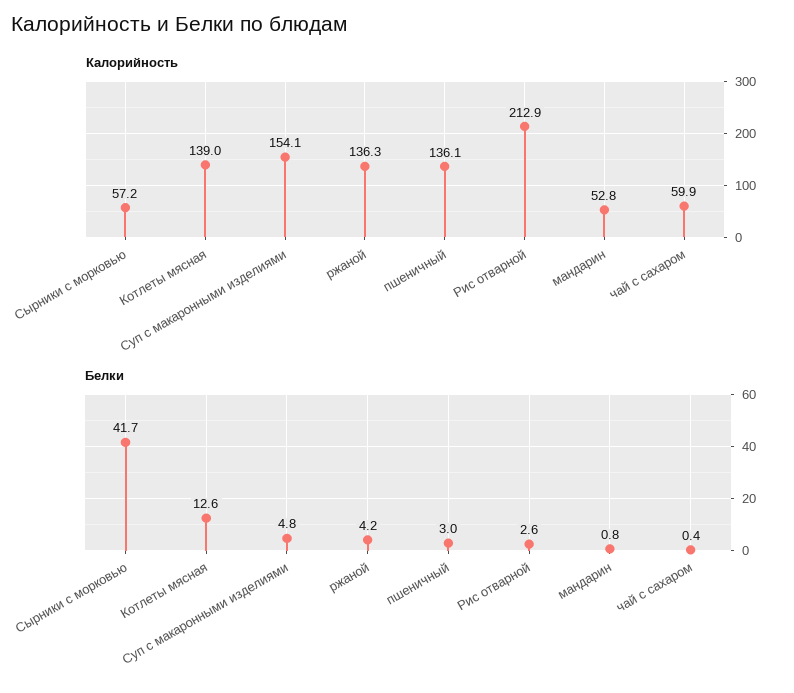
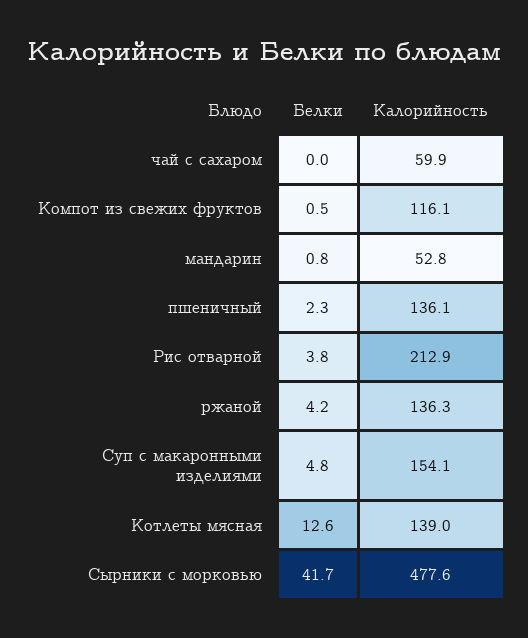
  {
    "Калорийность": {
-     "Сырники с морковью": 57.2,
+     "Сырники с морковью": 477.6,
      "Котлеты мясная": 139,
      "Суп с макаронными изделиями": 154.1,
      "ржаной": 136.3,
      "пшеничный": 136.1,
      "Рис отварной": 212.9,
      "мандарин": 52.8,
-     "чай с сахаром": 59.9
+     "чай с сахаром": 59.9,
+     "Компот из свежих фруктов": 116.1
    },
    "Белки": {
      "Сырники с морковью": 41.7,
      "Котлеты мясная": 12.6,
      "Суп с макаронными изделиями": 4.8,
      "ржаной": 4.2,
-     "пшеничный": 3,
+     "пшеничный": 2.3,
-     "Рис отварной": 2.6,
+     "Рис отварной": 3.8,
      "мандарин": 0.8,
-     "чай с сахаром": 0.4
+     "чай с сахаром": 0,
+     "Компот из свежих фруктов": 0.5
    }
  }

